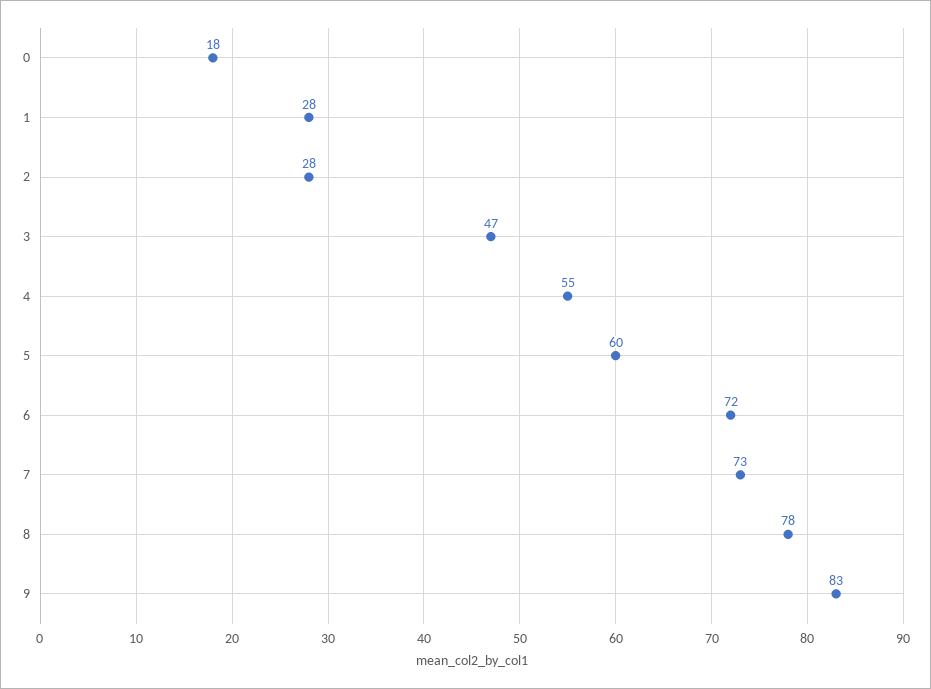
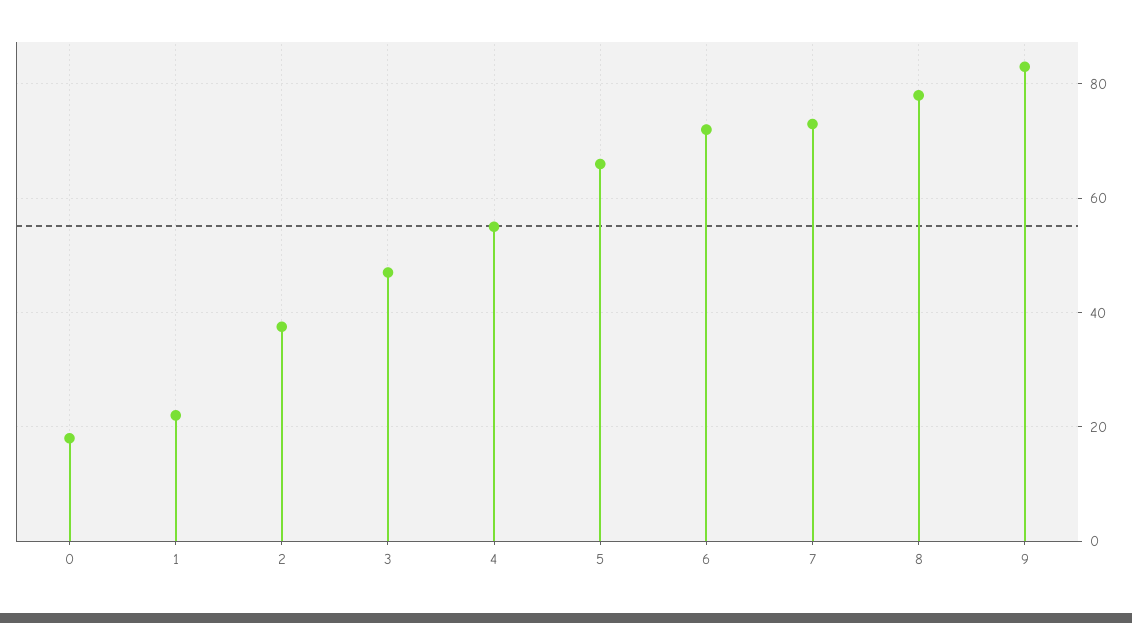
  {
    "0": 18,
-   "1": 28,
+   "1": 22,
-   "2": 28,
+   "2": 38,
    "3": 47,
    "4": 55,
-   "5": 60,
+   "5": 66,
    "6": 72,
    "7": 73,
    "8": 78,
    "9": 83
  }

